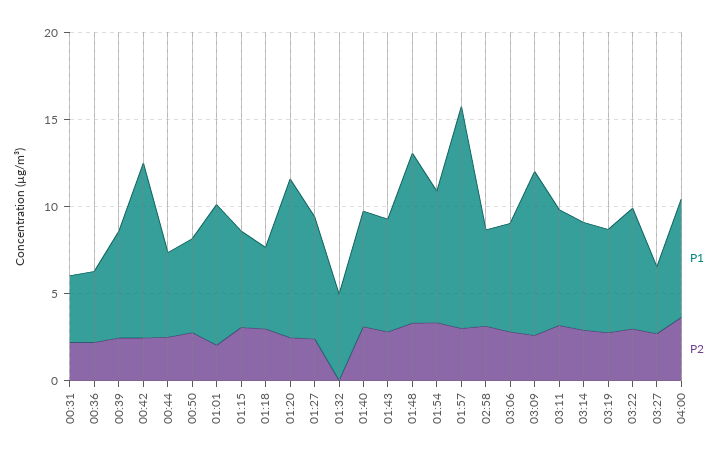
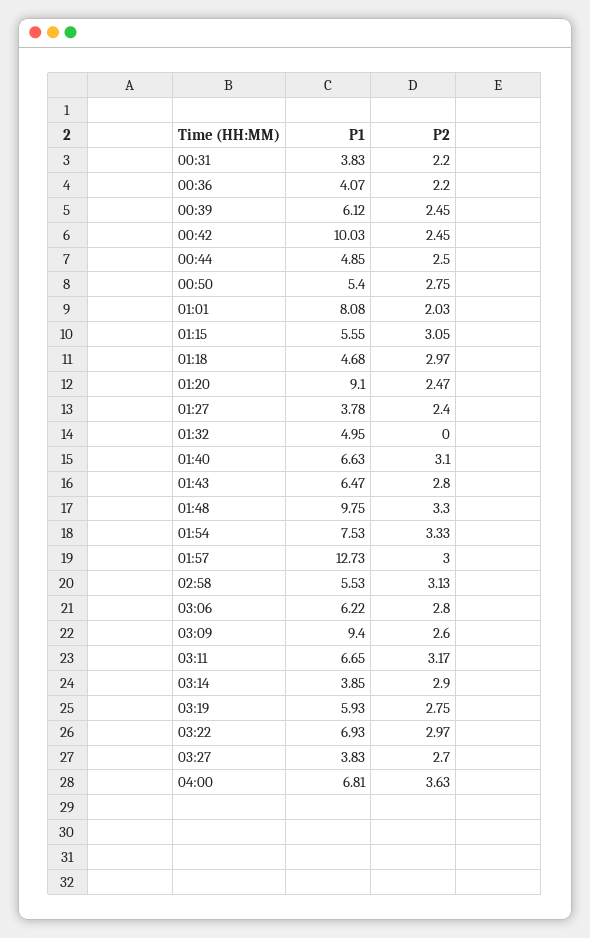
  {
    "P1": {
      "00:31": 3.83,
      "00:36": 4.07,
      "00:39": 6.12,
      "00:42": 10.03,
      "00:44": 4.85,
      "00:50": 5.4,
      "01:01": 8.08,
      "01:15": 5.55,
      "01:18": 4.68,
      "01:20": 9.1,
-     "01:27": 7,
+     "01:27": 3.78,
      "01:32": 4.95,
      "01:40": 6.63,
      "01:43": 6.47,
      "01:48": 9.75,
      "01:54": 7.53,
      "01:57": 12.73,
      "02:58": 5.53,
      "03:06": 6.22,
      "03:09": 9.4,
      "03:11": 6.65,
-     "03:14": 6,
+     "03:14": 3.85,
      "03:19": 5.93,
      "03:22": 6.93,
      "03:27": 3.83,
      "04:00": 6.81
    },
    "P2": {
      "00:31": 2.2,
      "00:36": 2.2,
      "00:39": 2.45,
      "00:42": 2.45,
      "00:44": 2.5,
      "00:50": 2.75,
      "01:01": 2.03,
      "01:15": 3.05,
      "01:18": 2.97,
      "01:20": 2.47,
      "01:27": 2.4,
      "01:32": 0,
      "01:40": 3.1,
      "01:43": 2.8,
      "01:48": 3.3,
      "01:54": 3.33,
      "01:57": 3,
      "02:58": 3.13,
      "03:06": 2.8,
      "03:09": 2.6,
      "03:11": 3.17,
      "03:14": 2.9,
      "03:19": 2.75,
      "03:22": 2.97,
      "03:27": 2.7,
      "04:00": 3.63
    }
  }

